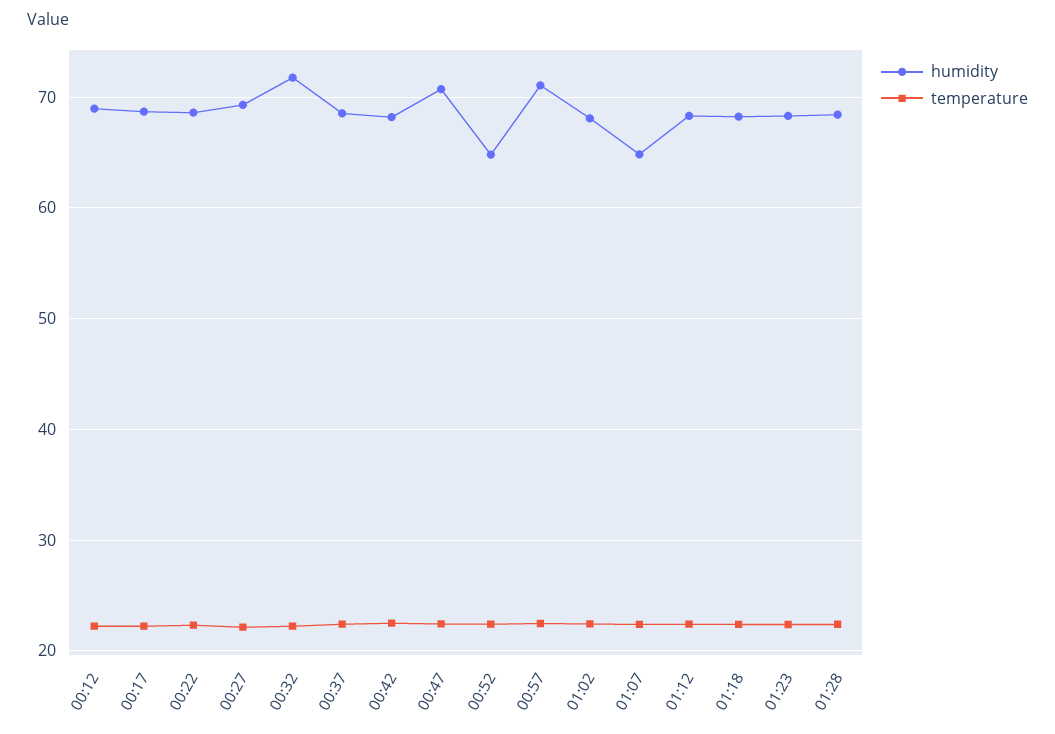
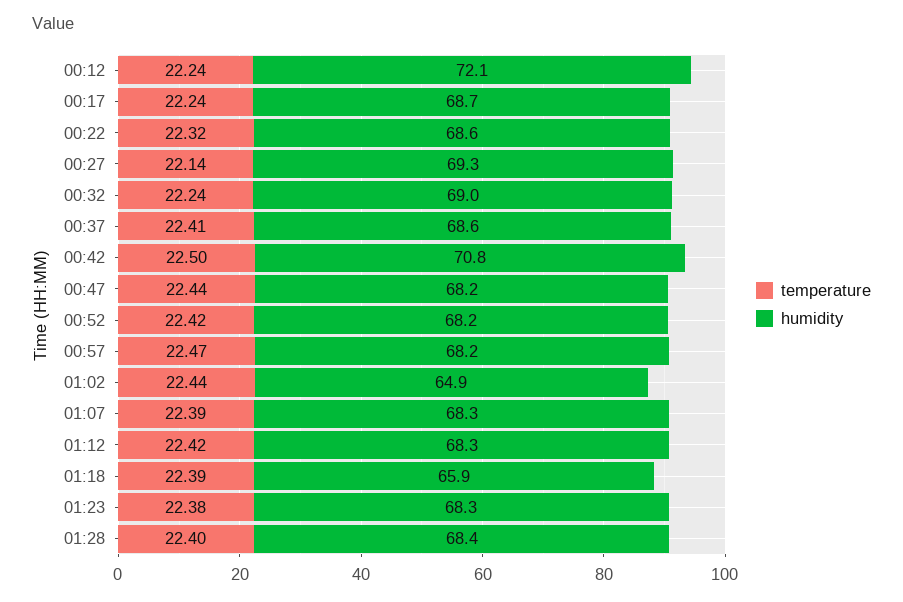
  {
    "humidity": {
-     "00:12": 69,
+     "00:12": 72.1,
      "00:17": 68.7,
      "00:22": 68.6,
      "00:27": 69.3,
-     "00:32": 72,
+     "00:32": 69,
      "00:37": 68.6,
-     "00:42": 68,
+     "00:42": 70.8,
-     "00:47": 71,
+     "00:47": 68.2,
-     "00:52": 65,
+     "00:52": 68.2,
-     "00:57": 71,
+     "00:57": 68.2,
-     "01:02": 68,
+     "01:02": 64.9,
-     "01:07": 65,
+     "01:07": 68.3,
      "01:12": 68.3,
-     "01:18": 68,
+     "01:18": 65.9,
      "01:23": 68.3,
      "01:28": 68.4
    },
    "temperature": {
      "00:12": 22.24,
      "00:17": 22.24,
      "00:22": 22.32,
      "00:27": 22.14,
      "00:32": 22.24,
      "00:37": 22.41,
      "00:42": 22.5,
      "00:47": 22.44,
      "00:52": 22.42,
      "00:57": 22.47,
      "01:02": 22.44,
      "01:07": 22.39,
      "01:12": 22.42,
      "01:18": 22.39,
      "01:23": 22.38,
      "01:28": 22.4
    }
  }

